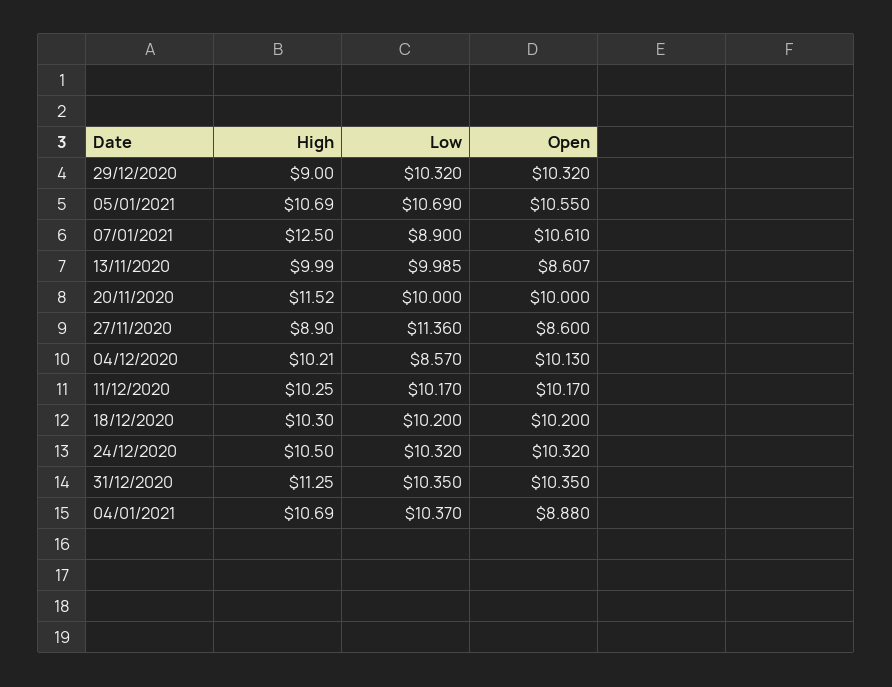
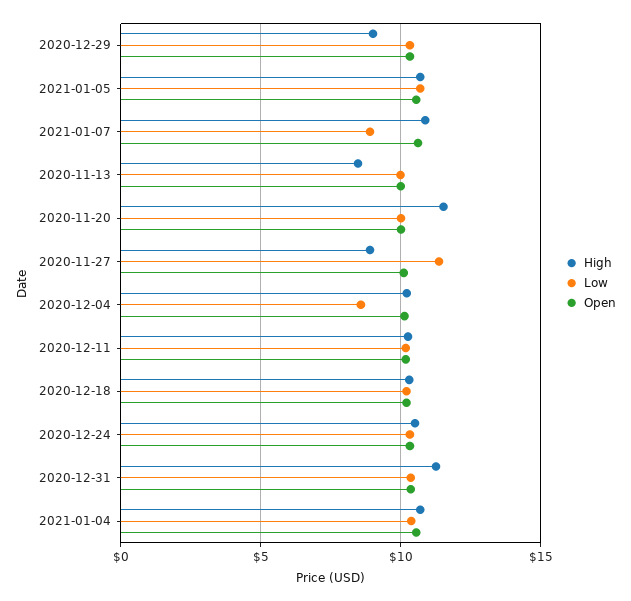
  {
    "High": {
      "29/12/2020": 9,
      "05/01/2021": 10.69,
-     "07/01/2021": 12.5,
+     "07/01/2021": 11,
-     "13/11/2020": 9.99,
+     "13/11/2020": 8.5,
      "20/11/2020": 11.52,
      "27/11/2020": 8.9,
      "04/12/2020": 10.21,
      "11/12/2020": 10.25,
      "18/12/2020": 10.3,
      "24/12/2020": 10.5,
      "31/12/2020": 11.25,
      "04/01/2021": 10.69
    },
    "Low": {
      "29/12/2020": 10.32,
      "05/01/2021": 10.69,
      "07/01/2021": 8.9,
      "13/11/2020": 9.985,
      "20/11/2020": 10,
      "27/11/2020": 11.36,
      "04/12/2020": 8.57,
      "11/12/2020": 10.17,
      "18/12/2020": 10.2,
      "24/12/2020": 10.32,
      "31/12/2020": 10.35,
      "04/01/2021": 10.37
    },
    "Open": {
      "29/12/2020": 10.32,
      "05/01/2021": 10.55,
      "07/01/2021": 10.61,
-     "13/11/2020": 8.607,
+     "13/11/2020": 10,
      "20/11/2020": 10,
-     "27/11/2020": 8.6,
+     "27/11/2020": 10,
      "04/12/2020": 10.13,
      "11/12/2020": 10.17,
      "18/12/2020": 10.2,
      "24/12/2020": 10.32,
      "31/12/2020": 10.35,
-     "04/01/2021": 8.88
+     "04/01/2021": 10.5
    }
  }

